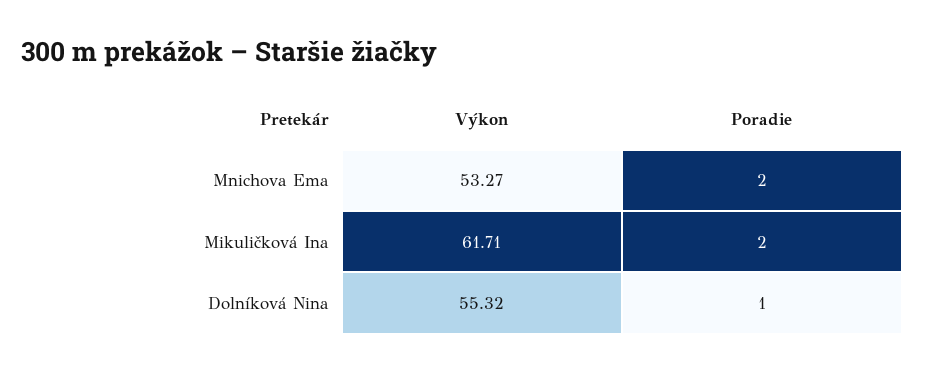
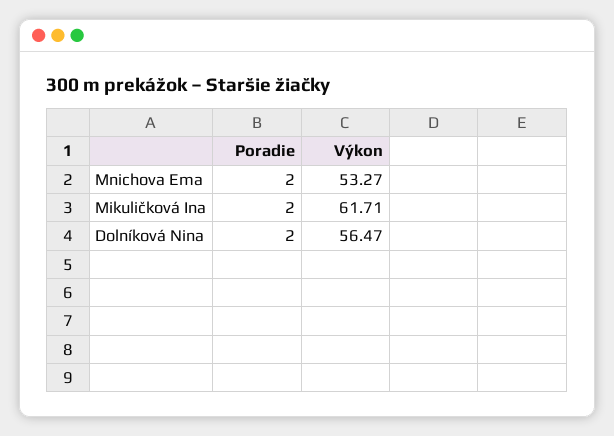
  {
    "Výkon": {
      "Mnichova Ema": 53.27,
      "Mikuličková Ina": 61.71,
-     "Dolníková Nina": 55.32
+     "Dolníková Nina": 56.47
    },
    "Poradie": {
      "Mnichova Ema": 2,
      "Mikuličková Ina": 2,
-     "Dolníková Nina": 1
+     "Dolníková Nina": 2
    }
  }

